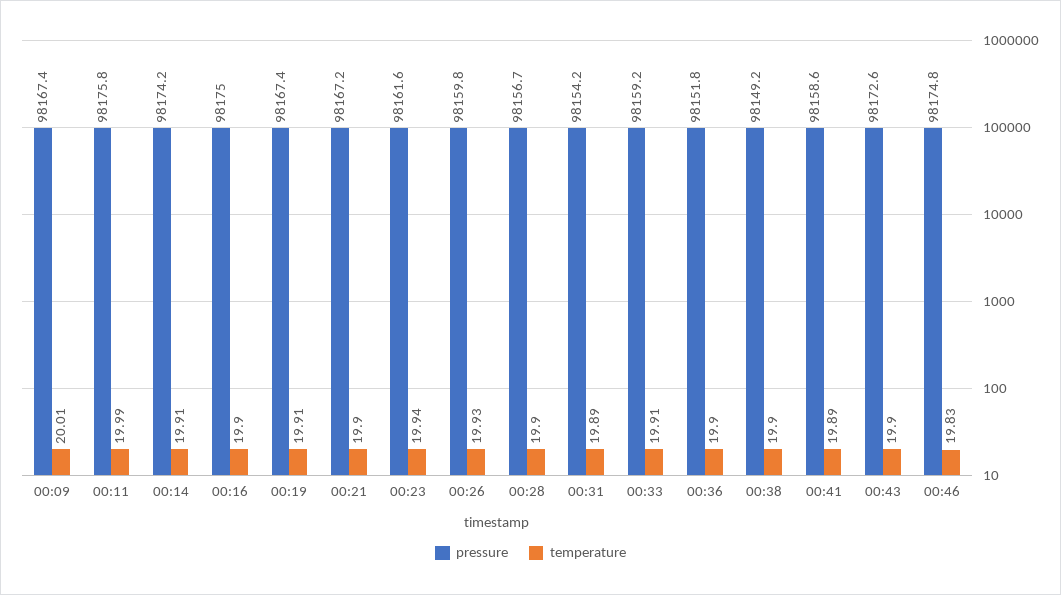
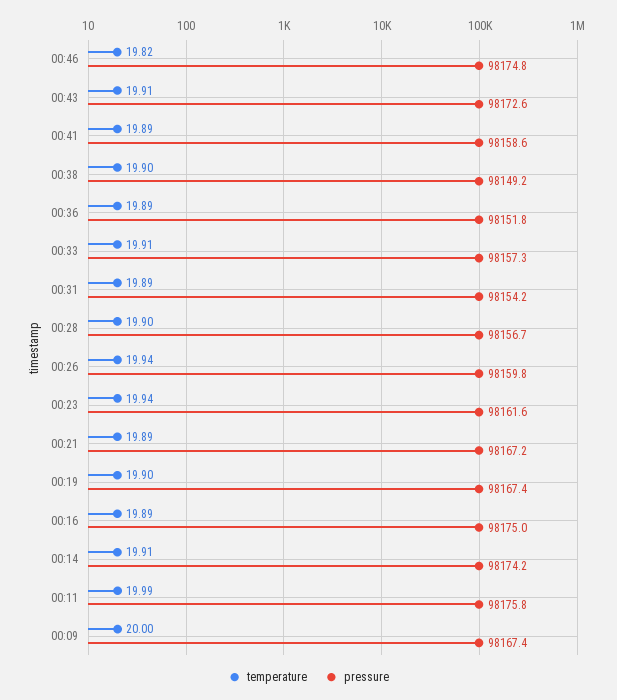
  {
    "pressure": {
      "00:09": 98167.4,
      "00:11": 98175.8,
      "00:14": 98174.2,
      "00:16": 98175,
      "00:19": 98167.4,
      "00:21": 98167.2,
      "00:23": 98161.6,
      "00:26": 98159.8,
      "00:28": 98156.7,
      "00:31": 98154.2,
-     "00:33": 98159.2,
+     "00:33": 98157.3,
      "00:36": 98151.8,
      "00:38": 98149.2,
      "00:41": 98158.6,
      "00:43": 98172.6,
      "00:46": 98174.8
    },
    "temperature": {
-     "00:09": 20.01,
+     "00:09": 20,
      "00:11": 19.99,
      "00:14": 19.91,
-     "00:16": 19.9,
+     "00:16": 19.89,
-     "00:19": 19.91,
+     "00:19": 19.9,
-     "00:21": 19.9,
+     "00:21": 19.89,
      "00:23": 19.94,
-     "00:26": 19.93,
+     "00:26": 19.94,
      "00:28": 19.9,
      "00:31": 19.89,
      "00:33": 19.91,
-     "00:36": 19.9,
+     "00:36": 19.89,
      "00:38": 19.9,
      "00:41": 19.89,
-     "00:43": 19.9,
+     "00:43": 19.91,
-     "00:46": 19.83
+     "00:46": 19.82
    }
  }

